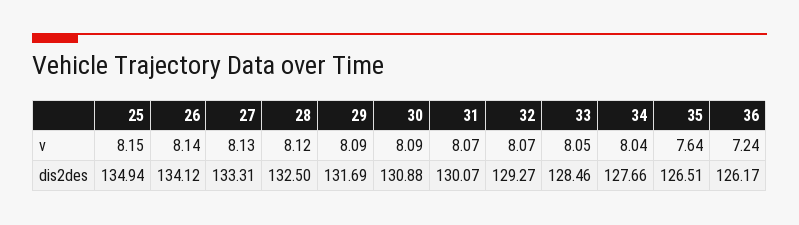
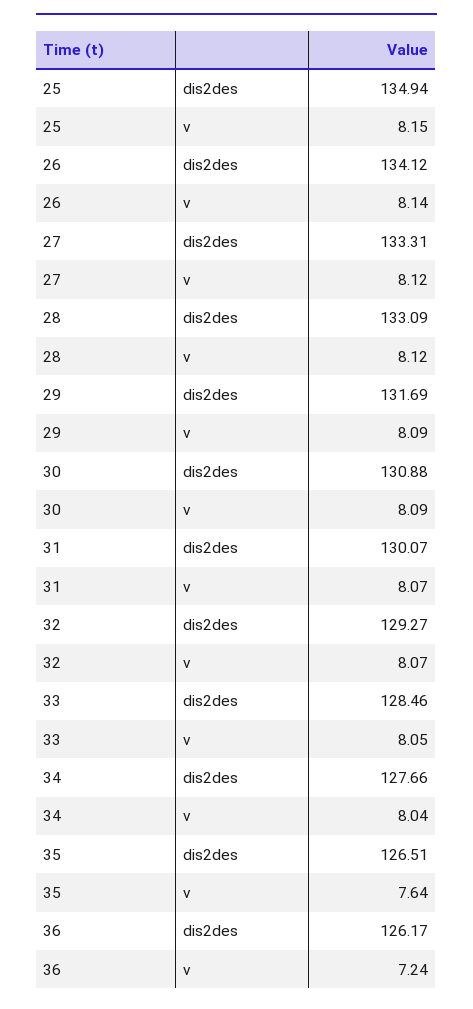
  {
    "25": {
      "v": 8.15,
      "dis2des": 134.94
    },
    "26": {
      "v": 8.14,
      "dis2des": 134.12
    },
    "27": {
-     "v": 8.13,
+     "v": 8.12,
      "dis2des": 133.31
    },
    "28": {
      "v": 8.12,
-     "dis2des": 132.5
+     "dis2des": 133.09
    },
    "29": {
      "v": 8.09,
      "dis2des": 131.69
    },
    "30": {
      "v": 8.09,
      "dis2des": 130.88
    },
    "31": {
      "v": 8.07,
      "dis2des": 130.07
    },
    "32": {
      "v": 8.07,
      "dis2des": 129.27
    },
    "33": {
      "v": 8.05,
      "dis2des": 128.46
    },
    "34": {
      "v": 8.04,
      "dis2des": 127.66
    },
    "35": {
      "v": 7.64,
      "dis2des": 126.51
    },
    "36": {
      "v": 7.24,
      "dis2des": 126.17
    }
  }

